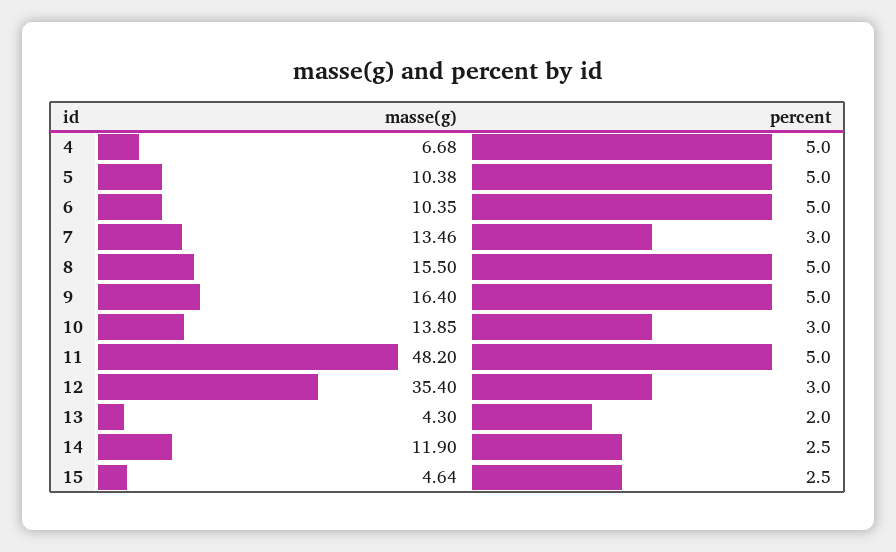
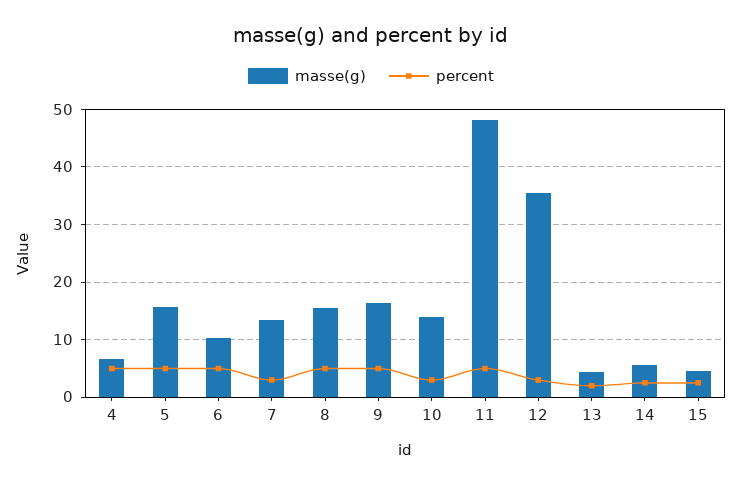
  {
    "masse(g)": {
      "4": 6.68,
-     "5": 10.38,
+     "5": 16,
      "6": 10.35,
      "7": 13.46,
      "8": 15.5,
      "9": 16.4,
      "10": 13.85,
      "11": 48.2,
      "12": 35.4,
      "13": 4.3,
-     "14": 11.9,
+     "14": 6,
      "15": 4.64
    },
    "percent": {
      "4": 5,
      "5": 5,
      "6": 5,
      "7": 3,
      "8": 5,
      "9": 5,
      "10": 3,
      "11": 5,
      "12": 3,
      "13": 2,
      "14": 2.5,
      "15": 2.5
    }
  }

